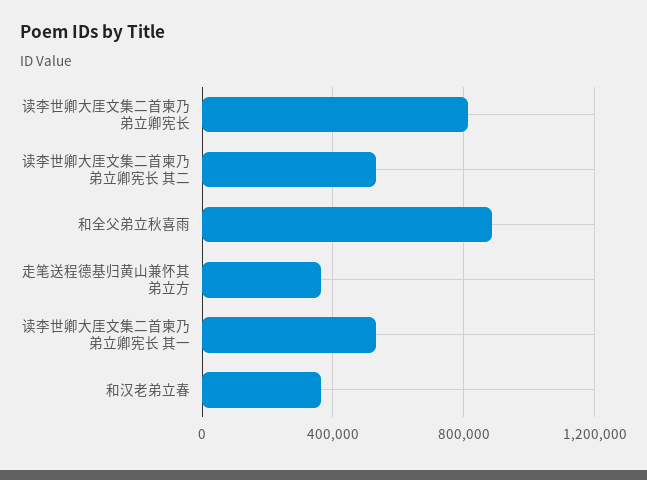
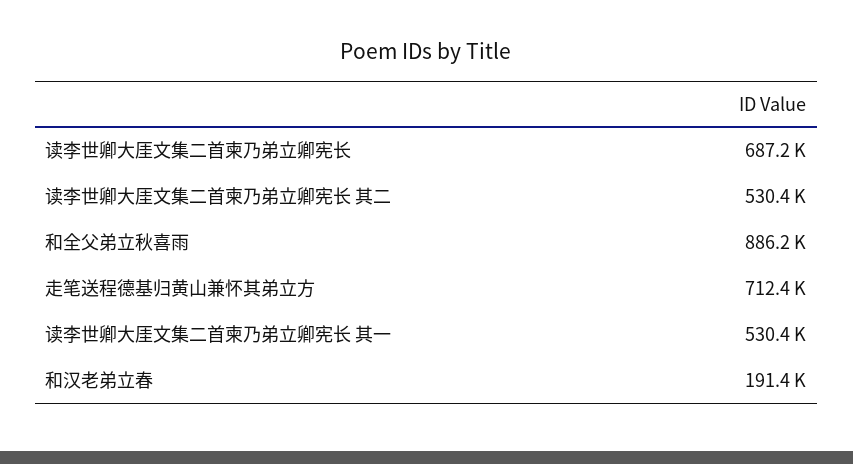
  {
-   "读李世卿大厓文集二首柬乃弟立卿宪长": 800000,
+   "读李世卿大厓文集二首柬乃弟立卿宪长": 687200,
    "读李世卿大厓文集二首柬乃弟立卿宪长 其二": 530400,
    "和全父弟立秋喜雨": 886200,
-   "走笔送程德基归黄山兼怀其弟立方": 350000,
+   "走笔送程德基归黄山兼怀其弟立方": 712400,
    "读李世卿大厓文集二首柬乃弟立卿宪长 其一": 530400,
-   "和汉老弟立春": 350000
+   "和汉老弟立春": 191400
  }

